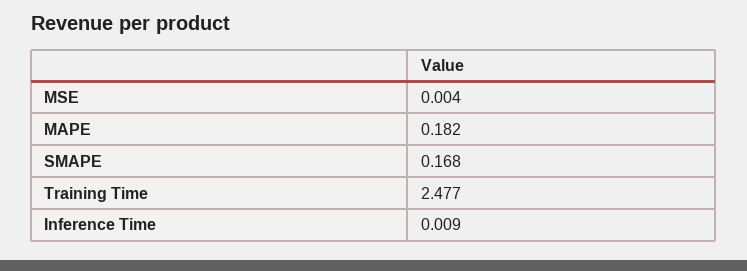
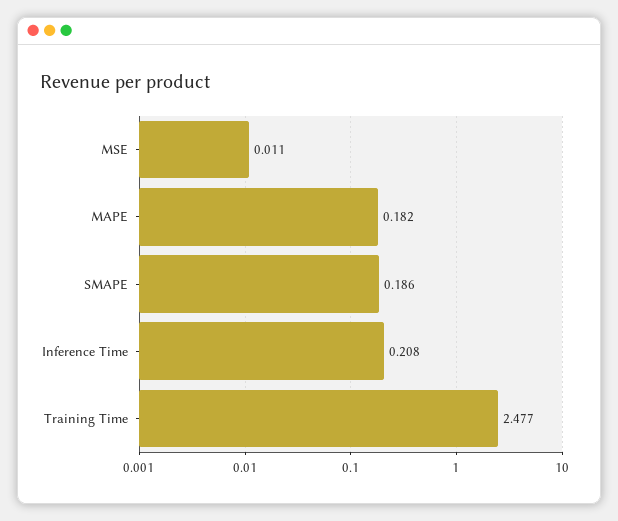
  {
-   "MSE": 0.004,
+   "MSE": 0.011,
    "MAPE": 0.182,
-   "SMAPE": 0.168,
+   "SMAPE": 0.186,
    "Training Time": 2.477,
-   "Inference Time": 0.009
+   "Inference Time": 0.208
  }

